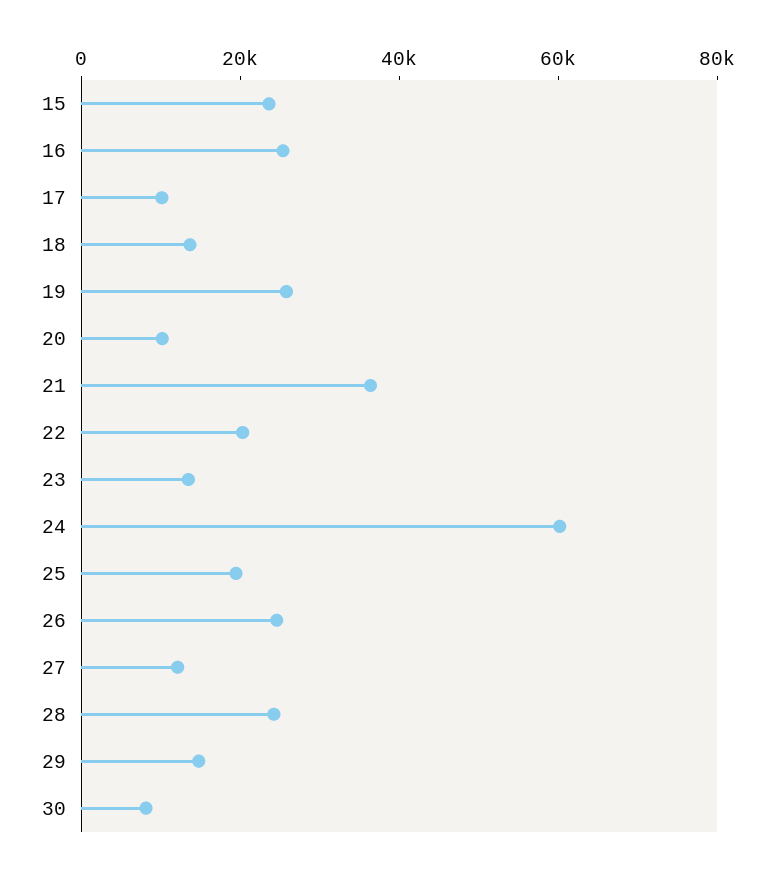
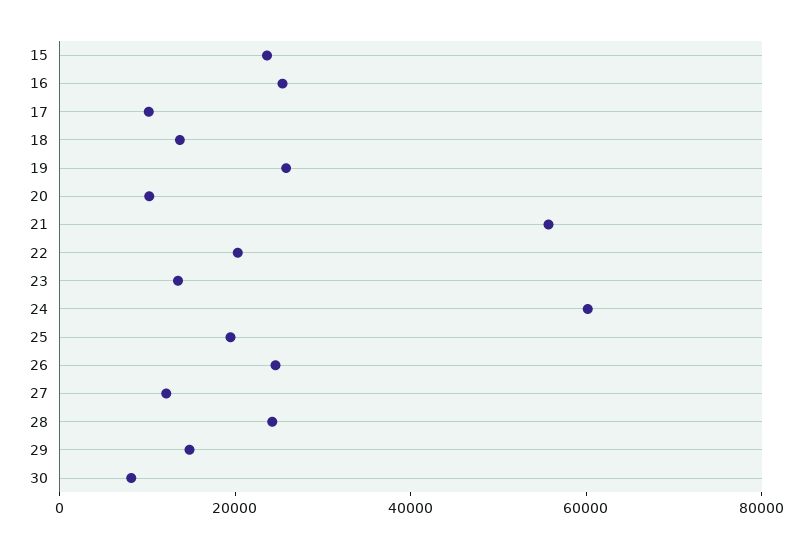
  {
    "15": 25000,
    "16": 25000,
    "17": 10000,
    "18": 15000,
    "19": 25000,
    "20": 10000,
-   "21": 35000,
+   "21": 55000,
    "22": 20000,
    "23": 15000,
    "24": 60000,
    "25": 20000,
    "26": 25000,
    "27": 10000,
    "28": 25000,
    "29": 15000,
    "30": 10000
  }

